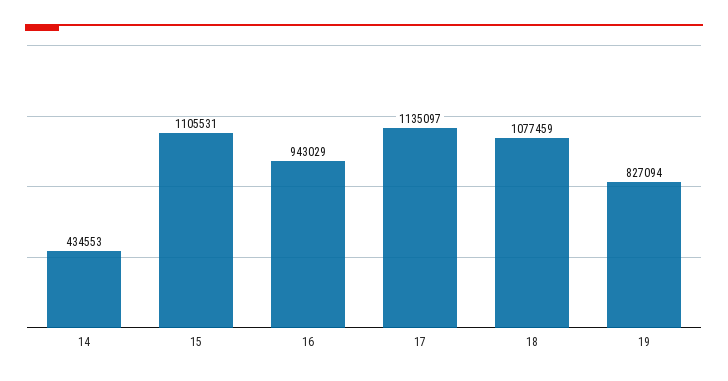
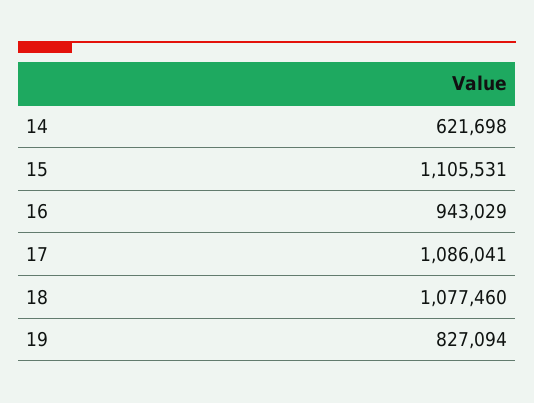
  {
-   "14": 434553,
+   "14": 621698,
    "15": 1105531,
    "16": 943029,
-   "17": 1135097,
+   "17": 1086041,
-   "18": 1077459,
+   "18": 1077460,
    "19": 827094
  }

